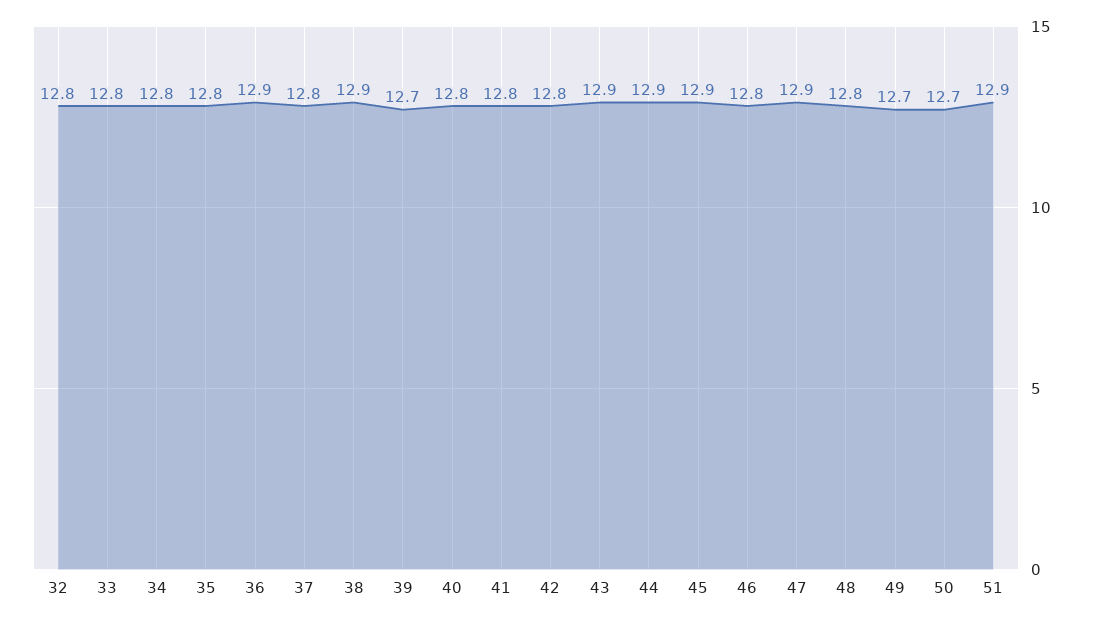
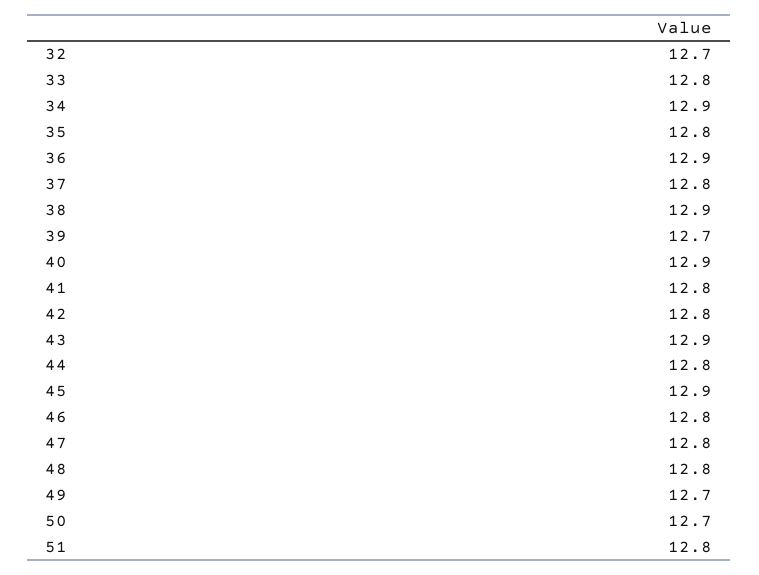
  {
-   "32": 12.8,
+   "32": 12.7,
    "33": 12.8,
-   "34": 12.8,
+   "34": 12.9,
    "35": 12.8,
    "36": 12.9,
    "37": 12.8,
    "38": 12.9,
    "39": 12.7,
-   "40": 12.8,
+   "40": 12.9,
    "41": 12.8,
    "42": 12.8,
    "43": 12.9,
-   "44": 12.9,
+   "44": 12.8,
    "45": 12.9,
    "46": 12.8,
-   "47": 12.9,
+   "47": 12.8,
    "48": 12.8,
    "49": 12.7,
    "50": 12.7,
-   "51": 12.9
+   "51": 12.8
  }

